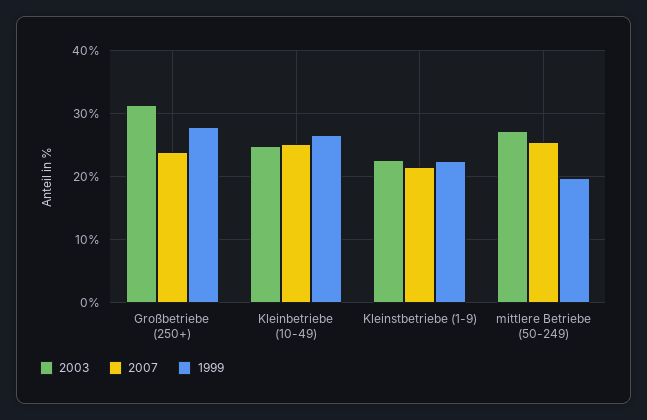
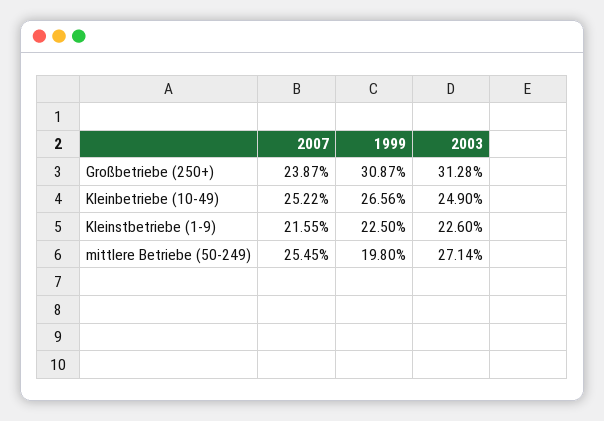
  {
    "2003": {
      "Großbetriebe (250+)": 31.28,
      "Kleinbetriebe (10-49)": 24.9,
      "Kleinstbetriebe (1-9)": 22.6,
      "mittlere Betriebe (50-249)": 27.14
    },
    "2007": {
      "Großbetriebe (250+)": 23.87,
      "Kleinbetriebe (10-49)": 25.22,
      "Kleinstbetriebe (1-9)": 21.55,
      "mittlere Betriebe (50-249)": 25.45
    },
    "1999": {
-     "Großbetriebe (250+)": 28,
+     "Großbetriebe (250+)": 30.87,
      "Kleinbetriebe (10-49)": 26.56,
      "Kleinstbetriebe (1-9)": 22.5,
      "mittlere Betriebe (50-249)": 19.8
    }
  }

